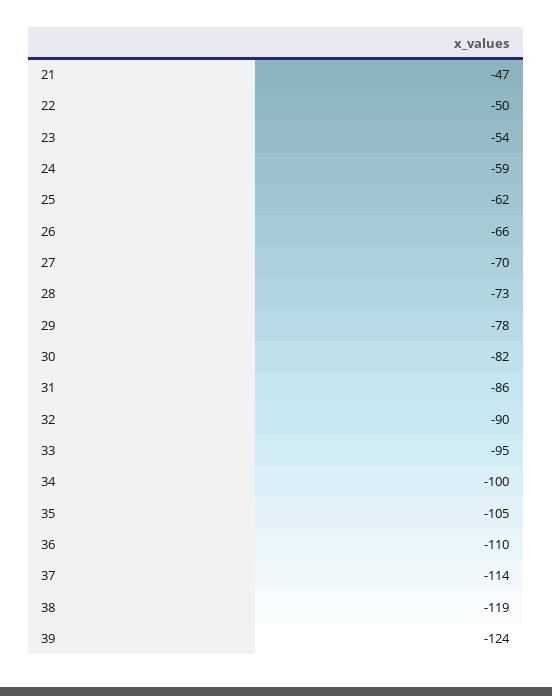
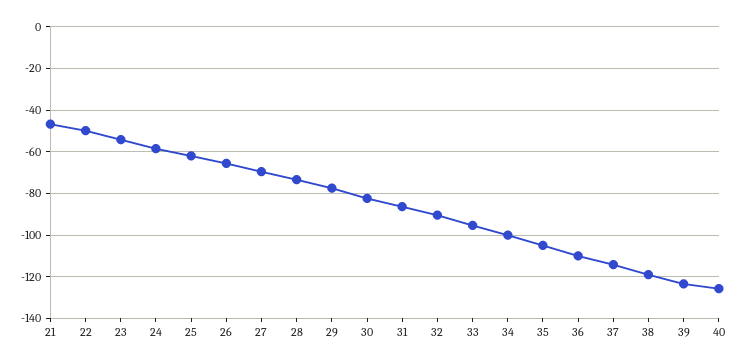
  {
    "21": -47,
    "22": -50,
    "23": -54,
    "24": -59,
    "25": -62,
    "26": -66,
    "27": -70,
    "28": -73,
    "29": -78,
    "30": -82,
    "31": -86,
    "32": -90,
    "33": -95,
    "34": -100,
    "35": -105,
    "36": -110,
    "37": -114,
    "38": -119,
-   "39": -124
+   "39": -124,
+   "40": -125
  }

